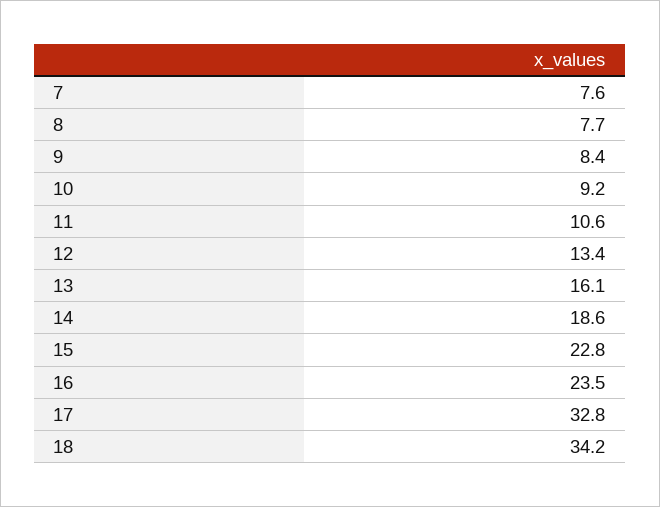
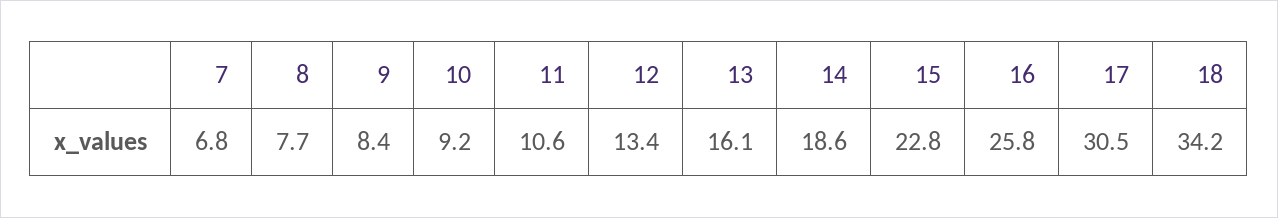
  {
-   "7": 7.6,
+   "7": 6.8,
    "8": 7.7,
    "9": 8.4,
    "10": 9.2,
    "11": 10.6,
    "12": 13.4,
    "13": 16.1,
    "14": 18.6,
    "15": 22.8,
-   "16": 23.5,
+   "16": 25.8,
-   "17": 32.8,
+   "17": 30.5,
    "18": 34.2
  }

